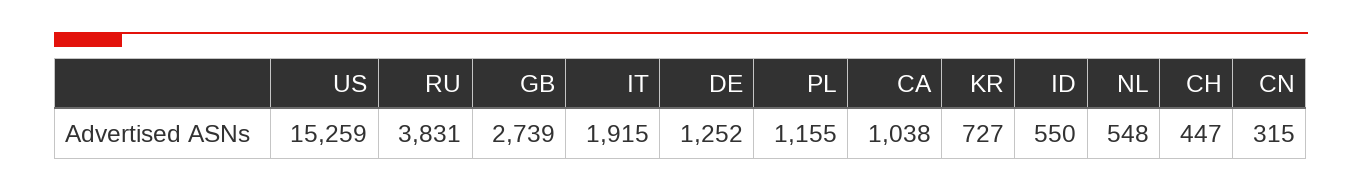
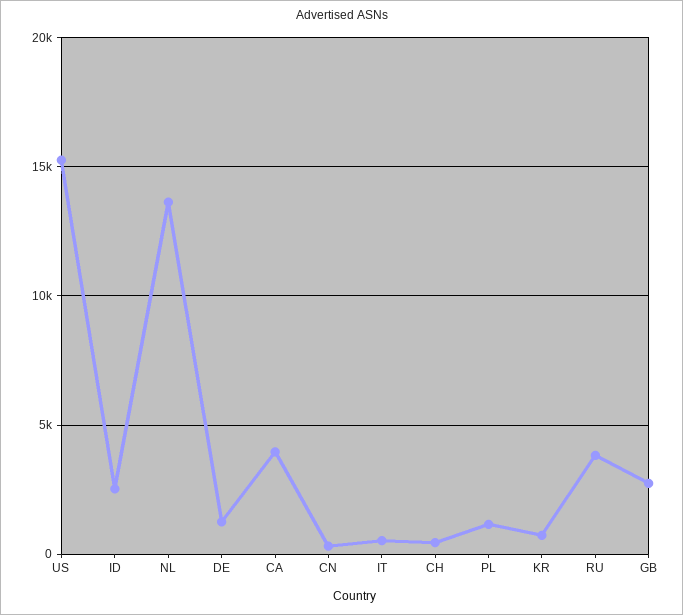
  {
    "US": 15259,
    "RU": 3831,
    "GB": 2739,
-   "IT": 1915,
+   "IT": 500,
    "DE": 1252,
    "PL": 1155,
-   "CA": 1038,
+   "CA": 4000,
    "KR": 727,
-   "ID": 550,
+   "ID": 2500,
-   "NL": 548,
+   "NL": 13500,
    "CH": 447,
    "CN": 315
  }

